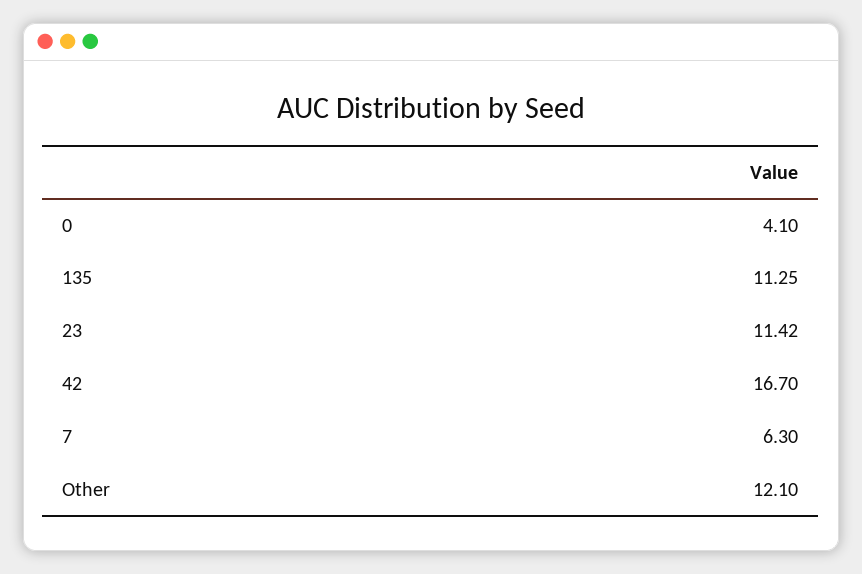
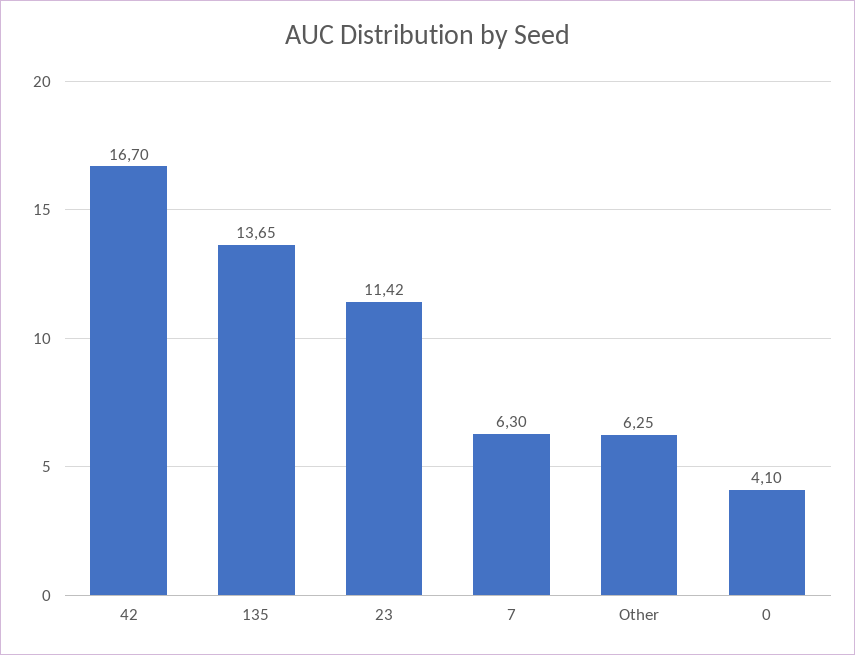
  {
    "0": 4.1,
-   "135": 11.25,
+   "135": 13.65,
    "23": 11.42,
    "42": 16.7,
    "7": 6.3,
-   "Other": 12.1
+   "Other": 6.25
  }

